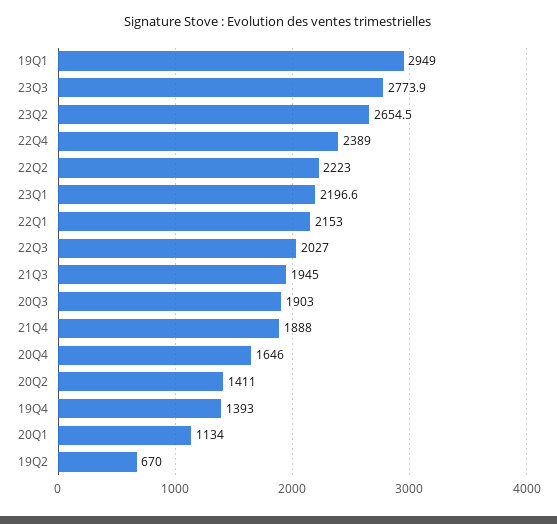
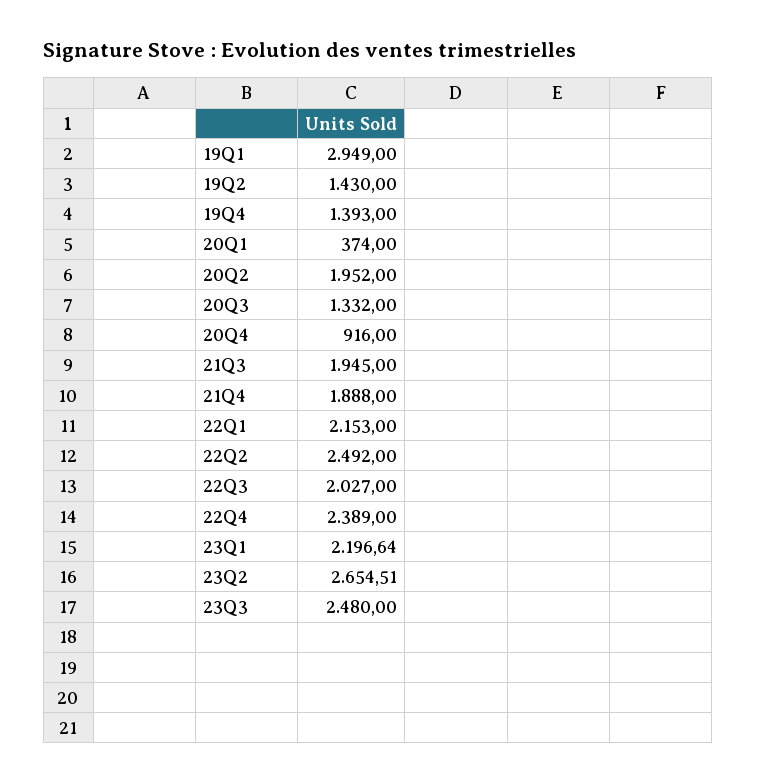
  {
    "19Q1": 2949,
-   "23Q3": 2773.9,
+   "23Q3": 2480,
    "23Q2": 2654.51,
    "22Q4": 2389,
-   "22Q2": 2223,
+   "22Q2": 2492,
    "23Q1": 2196.64,
    "22Q1": 2153,
    "22Q3": 2027,
    "21Q3": 1945,
-   "20Q3": 1903,
+   "20Q3": 1332,
    "21Q4": 1888,
-   "20Q4": 1646,
+   "20Q4": 916,
-   "20Q2": 1411,
+   "20Q2": 1952,
    "19Q4": 1393,
-   "20Q1": 1134,
+   "20Q1": 374,
-   "19Q2": 670
+   "19Q2": 1430
  }

